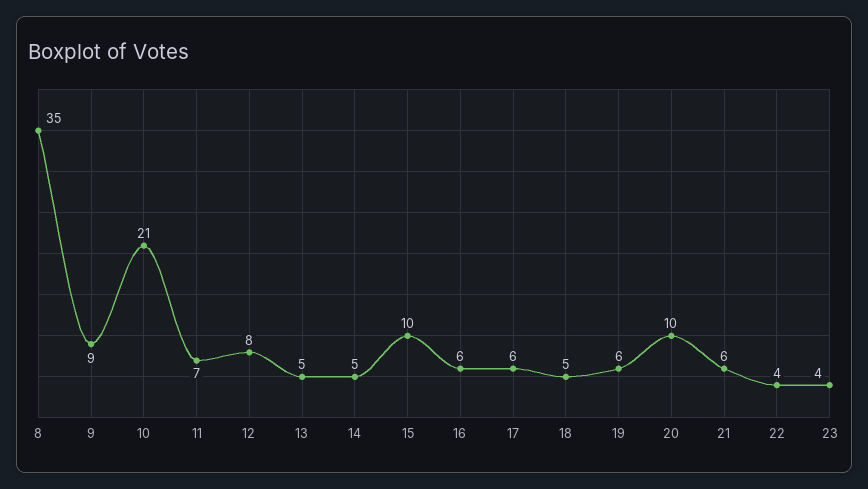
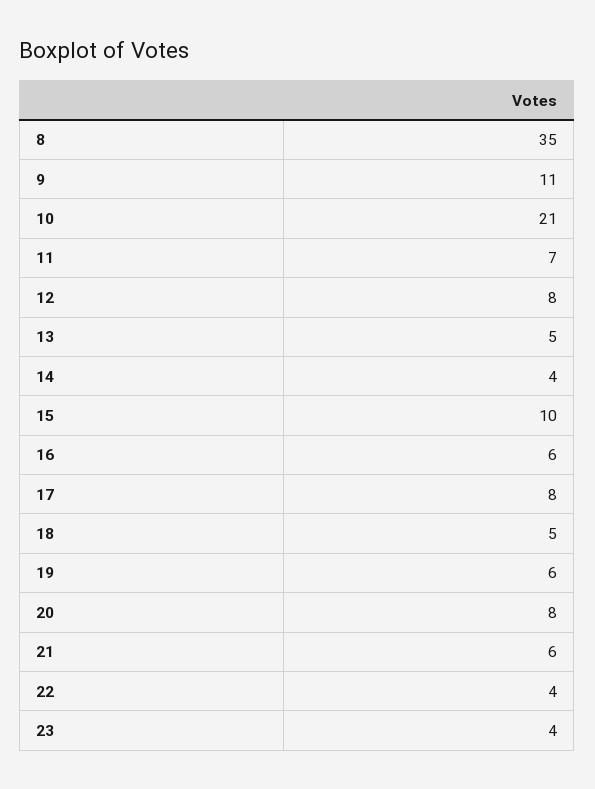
  {
    "8": 35,
-   "9": 9,
+   "9": 11,
    "10": 21,
    "11": 7,
    "12": 8,
    "13": 5,
-   "14": 5,
+   "14": 4,
    "15": 10,
    "16": 6,
-   "17": 6,
+   "17": 8,
    "18": 5,
    "19": 6,
-   "20": 10,
+   "20": 8,
    "21": 6,
    "22": 4,
    "23": 4
  }

